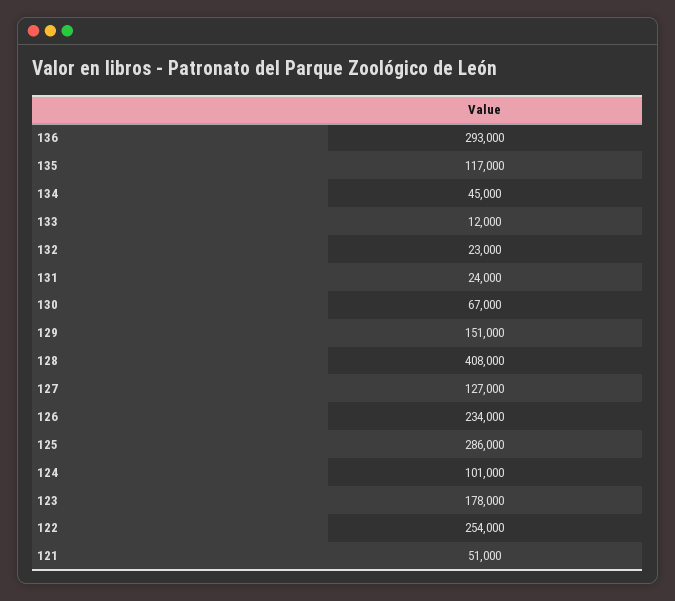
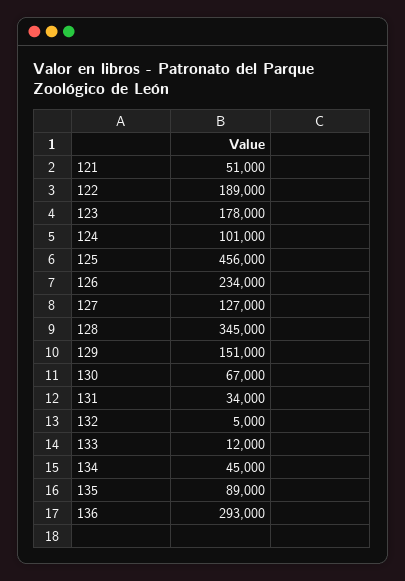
  {
    "136": 293000,
-   "135": 117000,
+   "135": 89000,
    "134": 45000,
    "133": 12000,
-   "132": 23000,
+   "132": 5000,
-   "131": 24000,
+   "131": 34000,
    "130": 67000,
    "129": 151000,
-   "128": 408000,
+   "128": 345000,
    "127": 127000,
    "126": 234000,
-   "125": 286000,
+   "125": 456000,
    "124": 101000,
    "123": 178000,
-   "122": 254000,
+   "122": 189000,
    "121": 51000
  }

